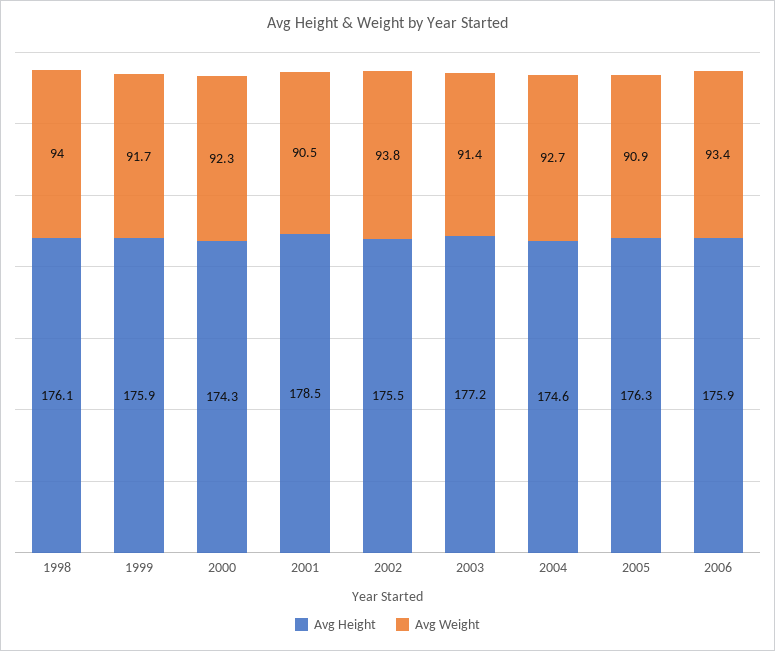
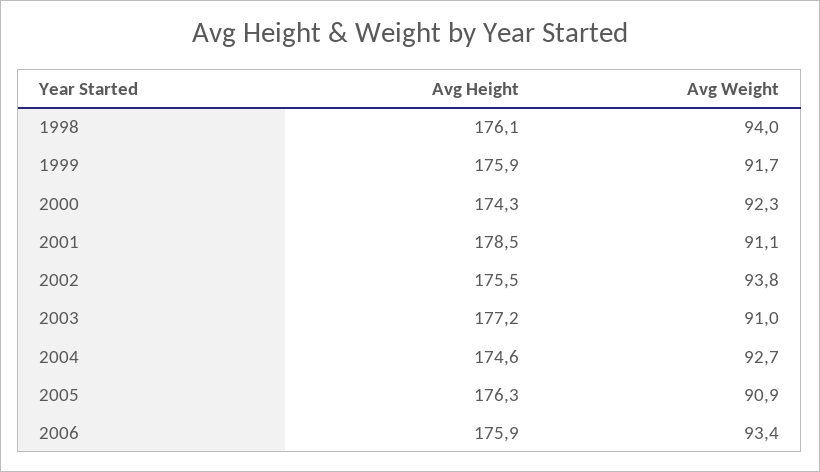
  {
    "Avg Height": {
      "1998": 176.1,
      "1999": 175.9,
      "2000": 174.3,
      "2001": 178.5,
      "2002": 175.5,
      "2003": 177.2,
      "2004": 174.6,
      "2005": 176.3,
      "2006": 175.9
    },
    "Avg Weight": {
      "1998": 94,
      "1999": 91.7,
      "2000": 92.3,
-     "2001": 90.5,
+     "2001": 91.1,
      "2002": 93.8,
-     "2003": 91.4,
+     "2003": 91,
      "2004": 92.7,
      "2005": 90.9,
      "2006": 93.4
    }
  }

